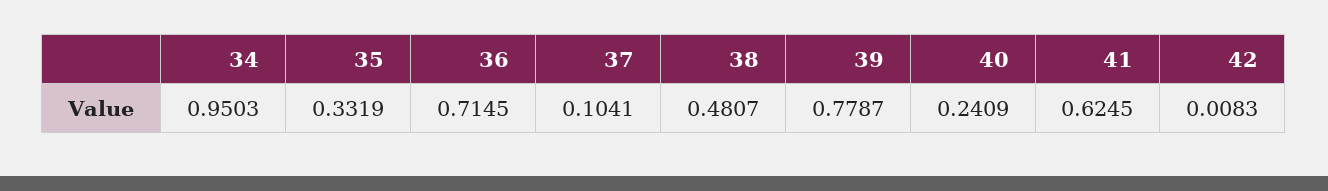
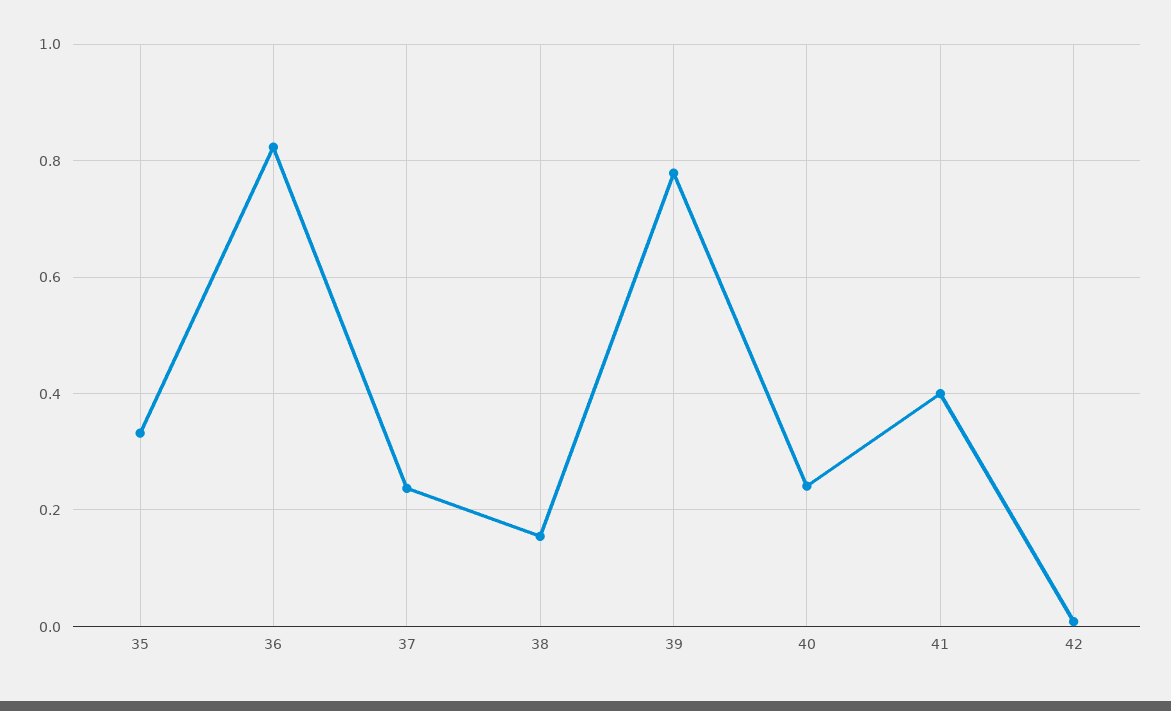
  {
-   "34": 0.9503,
    "35": 0.3319,
-   "36": 0.7145,
+   "36": 0.82,
-   "37": 0.1041,
+   "37": 0.24,
-   "38": 0.4807,
+   "38": 0.16,
    "39": 0.7787,
    "40": 0.2409,
-   "41": 0.6245,
+   "41": 0.4,
    "42": 0.0083
  }

